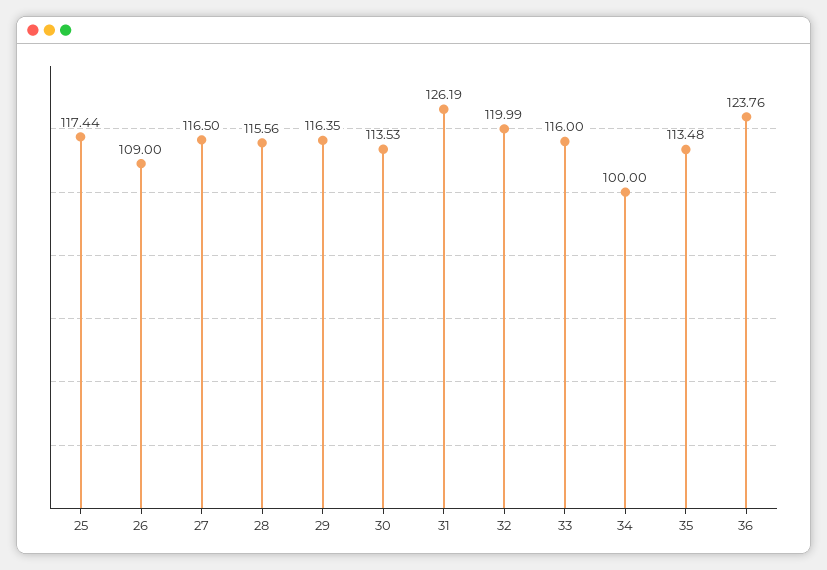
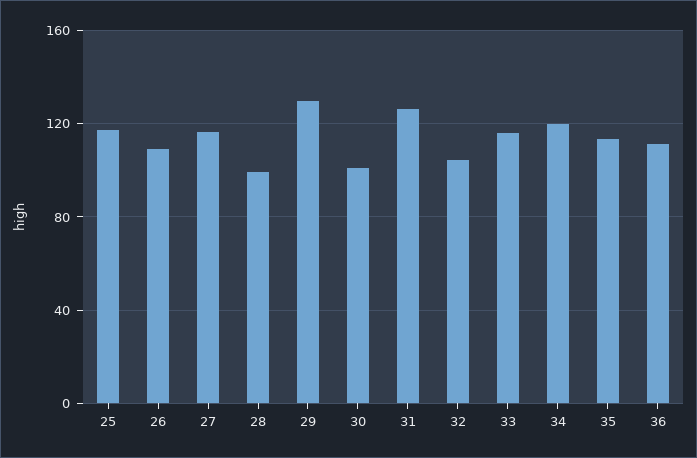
  {
    "25": 117.44,
    "26": 109,
    "27": 116.5,
-   "28": 115.56,
+   "28": 100,
-   "29": 116.35,
+   "29": 130,
-   "30": 113.53,
+   "30": 100,
    "31": 126.19,
-   "32": 119.99,
+   "32": 105,
    "33": 116,
-   "34": 100,
+   "34": 120,
    "35": 113.48,
-   "36": 123.76
+   "36": 110
  }

